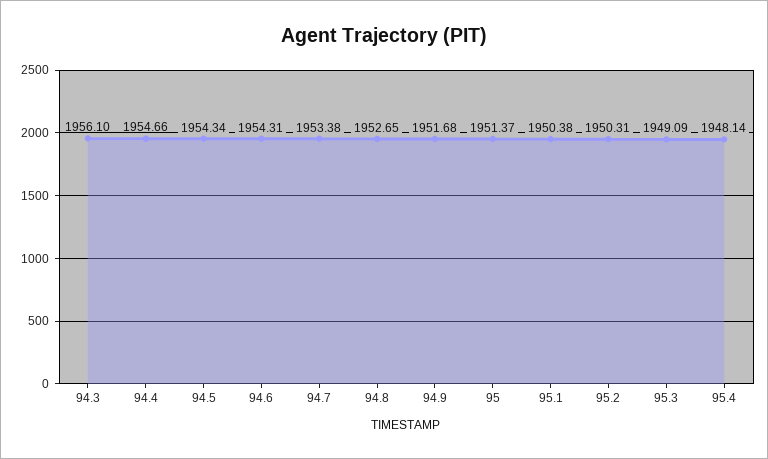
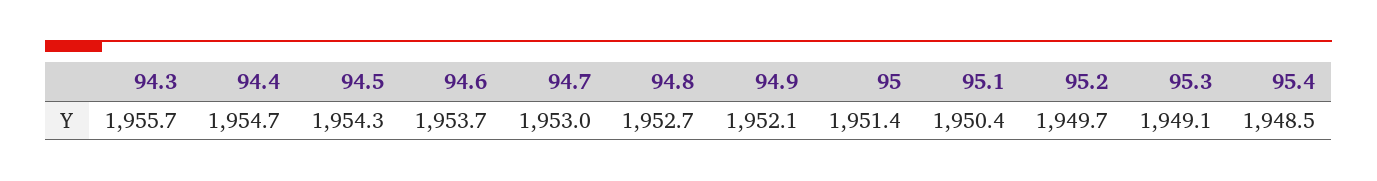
  {
-   "94.3": 1956.1,
+   "94.3": 1955.7,
    "94.4": 1954.66,
    "94.5": 1954.34,
-   "94.6": 1954.31,
+   "94.6": 1953.7,
-   "94.7": 1953.38,
+   "94.7": 1953,
    "94.8": 1952.65,
-   "94.9": 1951.68,
+   "94.9": 1952.1,
    "95": 1951.37,
    "95.1": 1950.38,
-   "95.2": 1950.31,
+   "95.2": 1949.7,
    "95.3": 1949.09,
-   "95.4": 1948.14
+   "95.4": 1948.5
  }

